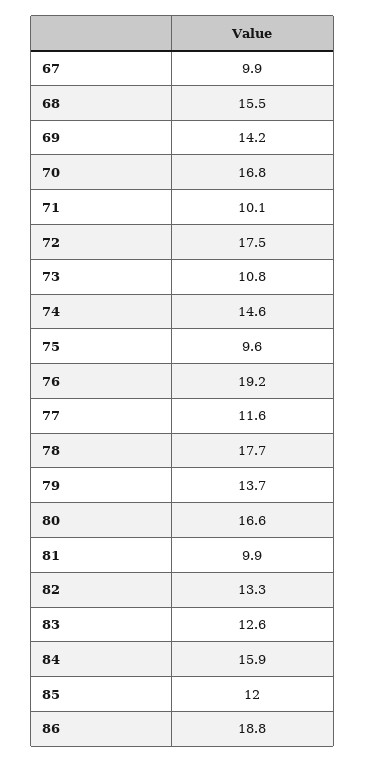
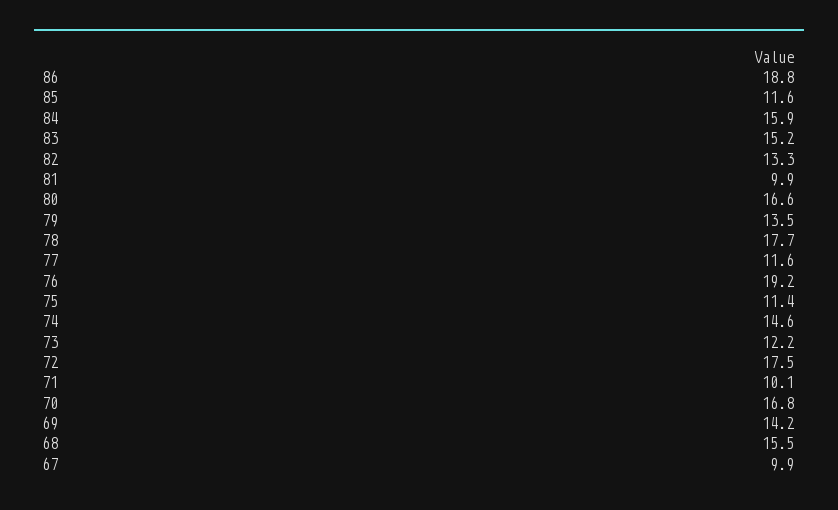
  {
    "67": 9.9,
    "68": 15.5,
    "69": 14.2,
    "70": 16.8,
    "71": 10.1,
    "72": 17.5,
-   "73": 10.8,
+   "73": 12.2,
    "74": 14.6,
-   "75": 9.6,
+   "75": 11.4,
    "76": 19.2,
    "77": 11.6,
    "78": 17.7,
-   "79": 13.7,
+   "79": 13.5,
    "80": 16.6,
    "81": 9.9,
    "82": 13.3,
-   "83": 12.6,
+   "83": 15.2,
    "84": 15.9,
-   "85": 12,
+   "85": 11.6,
    "86": 18.8
  }

